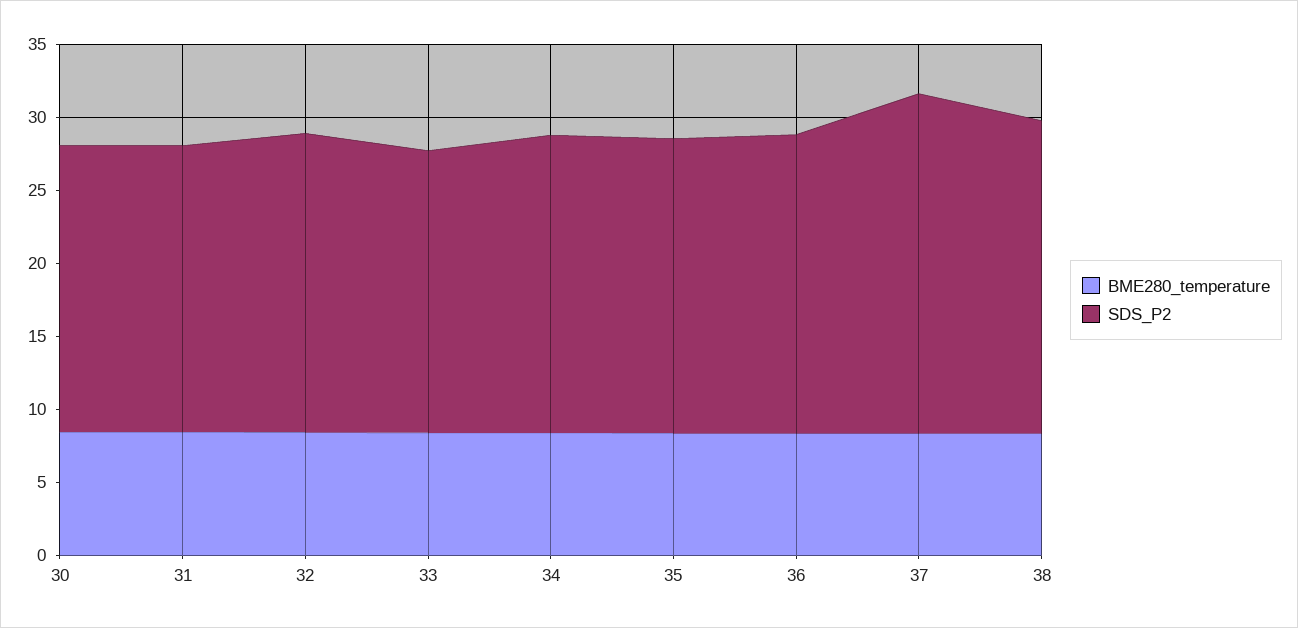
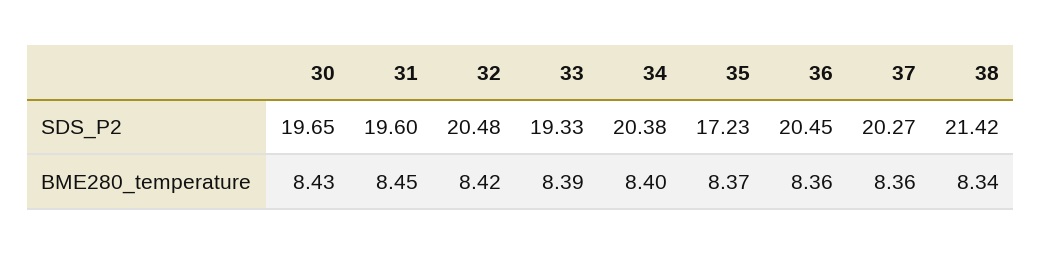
  {
    "BME280_temperature": {
      "30": 8.43,
      "31": 8.45,
      "32": 8.42,
      "33": 8.39,
      "34": 8.4,
      "35": 8.37,
      "36": 8.36,
      "37": 8.36,
      "38": 8.34
    },
    "SDS_P2": {
      "30": 19.65,
      "31": 19.6,
      "32": 20.48,
      "33": 19.33,
      "34": 20.38,
-     "35": 20,
+     "35": 17.23,
      "36": 20.45,
-     "37": 23,
+     "37": 20.27,
      "38": 21.42
    }
  }

